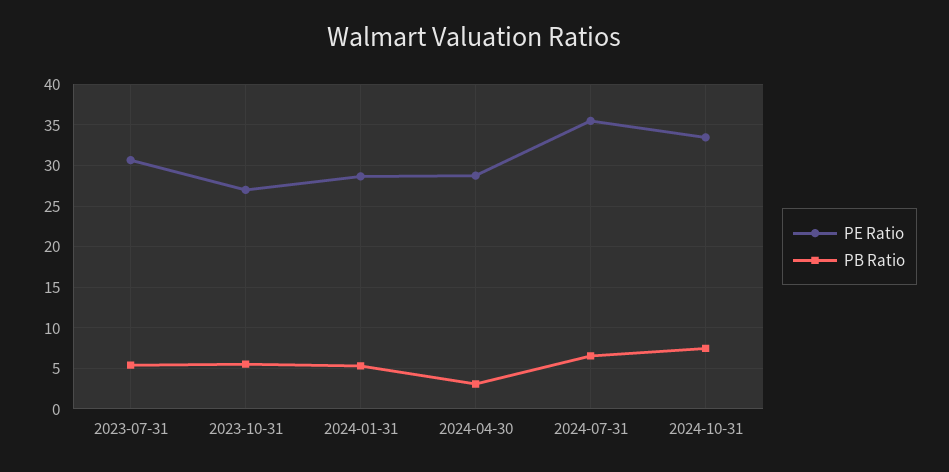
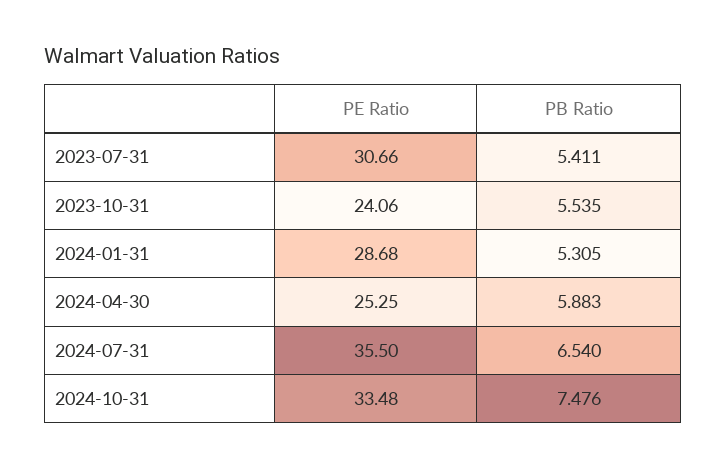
  {
    "PE Ratio": {
      "2023-07-31": 30.66,
-     "2023-10-31": 27,
+     "2023-10-31": 24.06,
      "2024-01-31": 28.68,
-     "2024-04-30": 29,
+     "2024-04-30": 25.25,
      "2024-07-31": 35.5,
      "2024-10-31": 33.48
    },
    "PB Ratio": {
      "2023-07-31": 5.411,
      "2023-10-31": 5.535,
      "2024-01-31": 5.305,
-     "2024-04-30": 3,
+     "2024-04-30": 5.883,
      "2024-07-31": 6.54,
      "2024-10-31": 7.476
    }
  }

